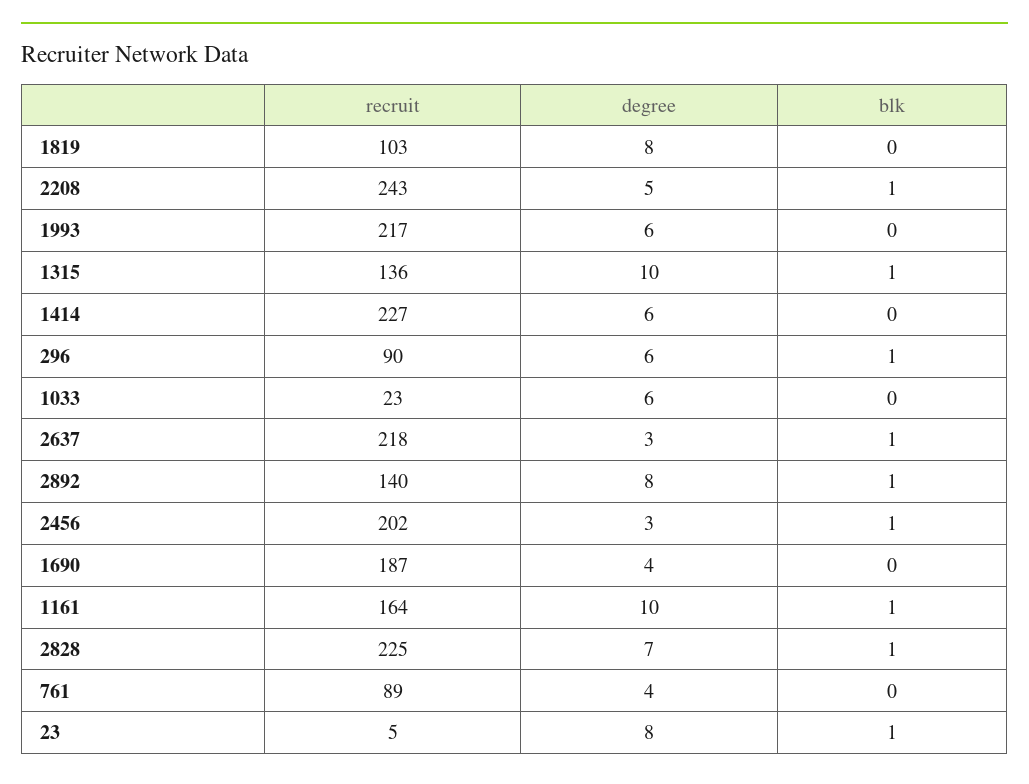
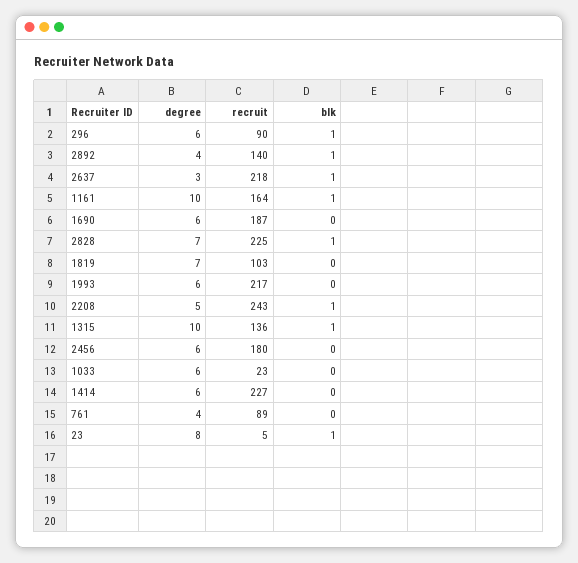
  {
    "recruit": {
      "1819": 103,
      "2208": 243,
      "1993": 217,
      "1315": 136,
      "1414": 227,
      "296": 90,
      "1033": 23,
      "2637": 218,
      "2892": 140,
-     "2456": 202,
+     "2456": 180,
      "1690": 187,
      "1161": 164,
      "2828": 225,
      "761": 89,
      "23": 5
    },
    "degree": {
-     "1819": 8,
+     "1819": 7,
      "2208": 5,
      "1993": 6,
      "1315": 10,
      "1414": 6,
      "296": 6,
      "1033": 6,
      "2637": 3,
-     "2892": 8,
+     "2892": 4,
-     "2456": 3,
+     "2456": 6,
-     "1690": 4,
+     "1690": 6,
      "1161": 10,
      "2828": 7,
      "761": 4,
      "23": 8
    },
    "blk": {
      "1819": 0,
      "2208": 1,
      "1993": 0,
      "1315": 1,
      "1414": 0,
      "296": 1,
      "1033": 0,
      "2637": 1,
      "2892": 1,
-     "2456": 1,
+     "2456": 0,
      "1690": 0,
      "1161": 1,
      "2828": 1,
      "761": 0,
      "23": 1
    }
  }

